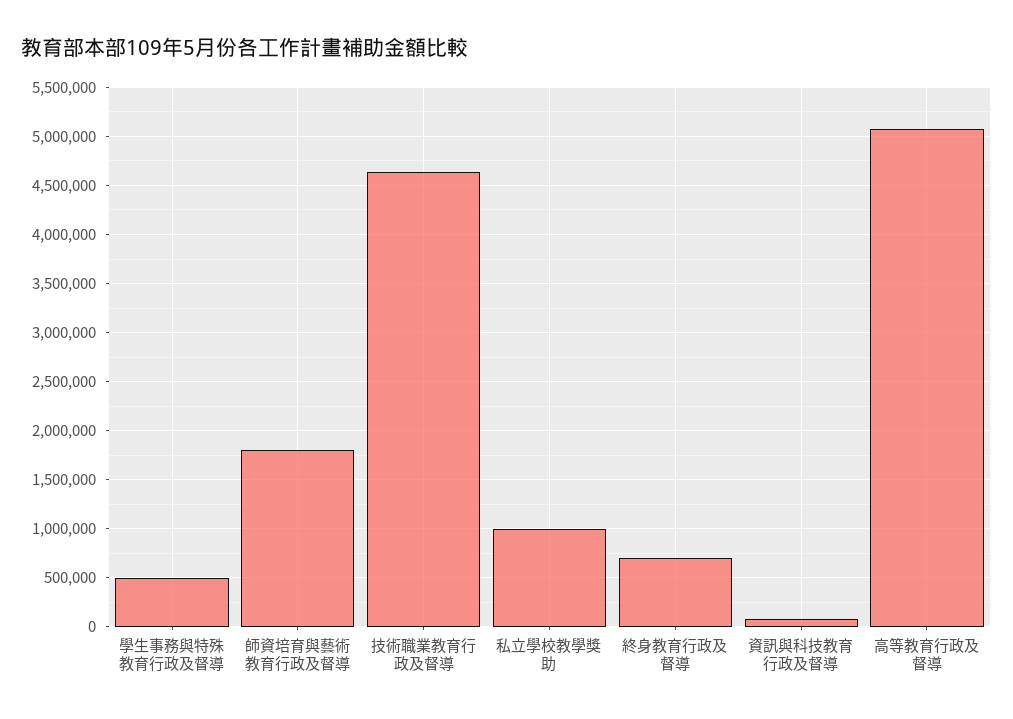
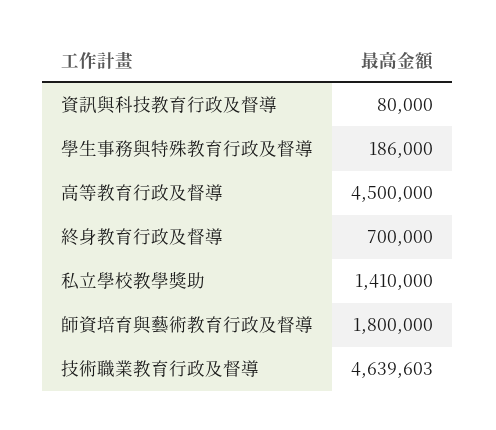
  {
-   "學生事務與特殊教育行政及督導": 500000,
+   "學生事務與特殊教育行政及督導": 186000,
    "師資培育與藝術教育行政及督導": 1800000,
    "技術職業教育行政及督導": 4639603,
-   "私立學校教學獎助": 1000000,
+   "私立學校教學獎助": 1410000,
    "終身教育行政及督導": 700000,
    "資訊與科技教育行政及督導": 80000,
-   "高等教育行政及督導": 5100000
+   "高等教育行政及督導": 4500000
  }

